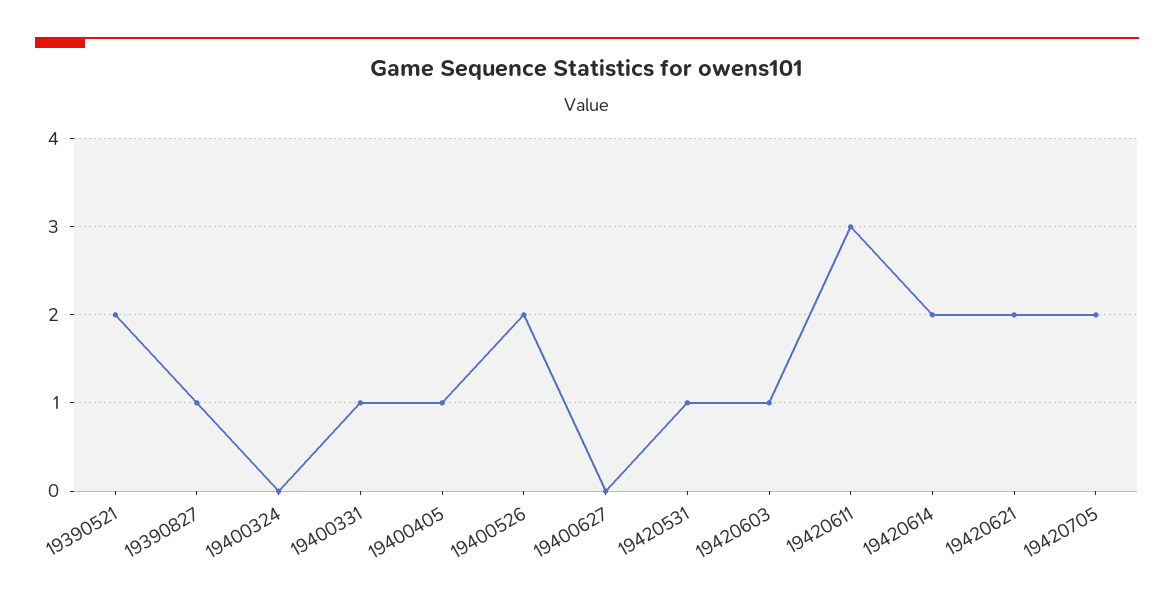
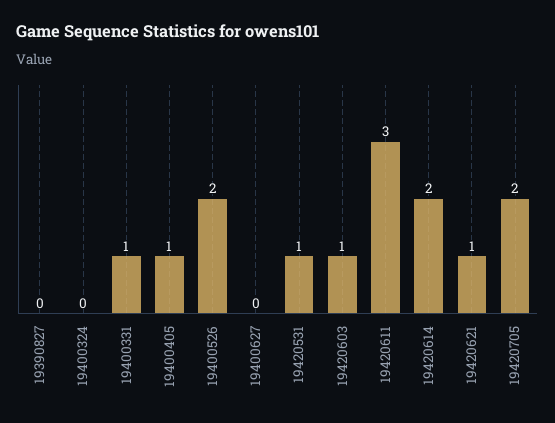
  {
-   "19390521": 2,
-   "19390827": 1,
+   "19390827": 0,
    "19400324": 0,
    "19400331": 1,
    "19400405": 1,
    "19400526": 2,
    "19400627": 0,
    "19420531": 1,
    "19420603": 1,
    "19420611": 3,
    "19420614": 2,
-   "19420621": 2,
+   "19420621": 1,
    "19420705": 2
  }

